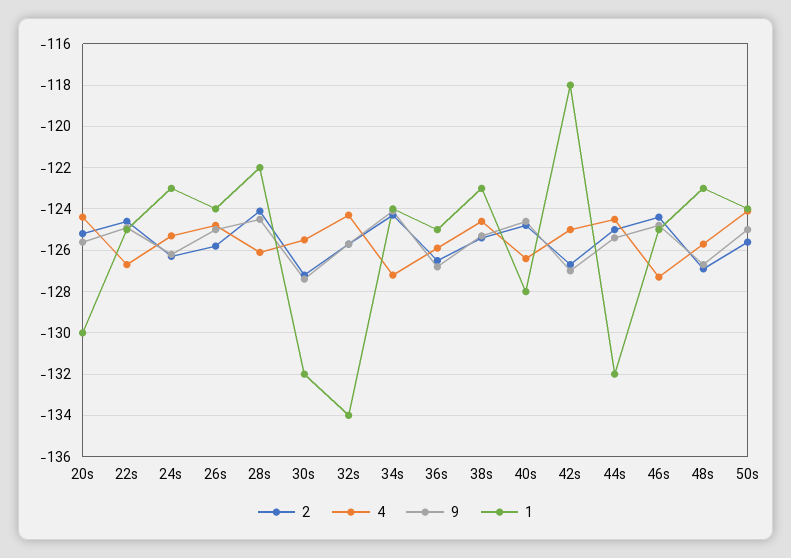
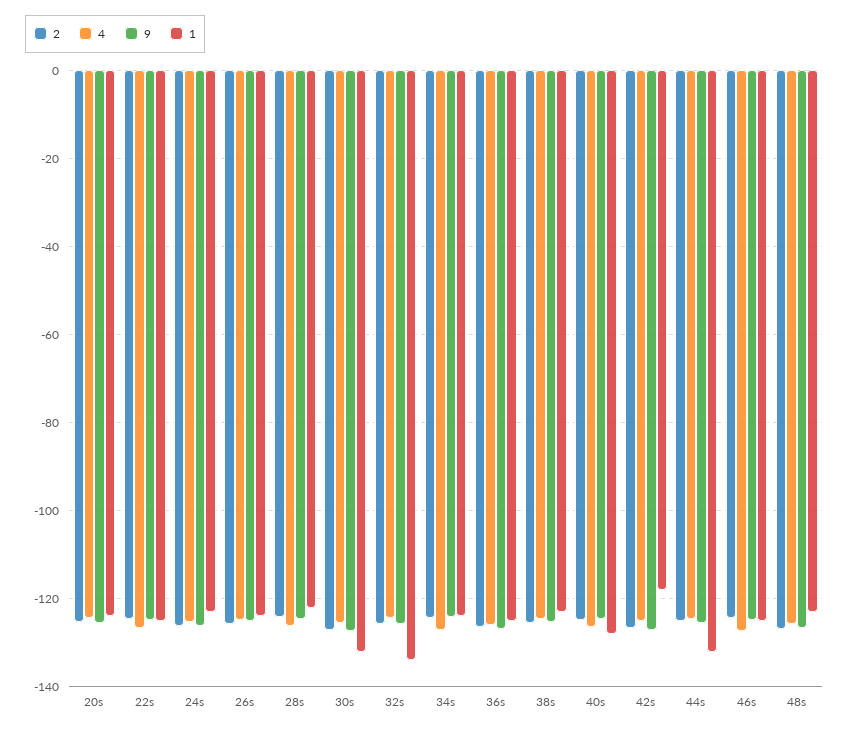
  {
    "2": {
      "20s": -125,
      "22s": -124.5,
      "24s": -126.5,
      "26s": -126,
      "28s": -124,
      "30s": -127,
      "32s": -125.5,
      "34s": -124.5,
      "36s": -126.5,
      "38s": -125.5,
      "40s": -125,
      "42s": -126.5,
      "44s": -125,
      "46s": -124.5,
-     "48s": -127,
+     "48s": -127
-     "50s": -125.5
    },
    "4": {
      "20s": -124.5,
      "22s": -126.5,
      "24s": -125.5,
      "26s": -125,
      "28s": -126,
      "30s": -125.5,
      "32s": -124.5,
      "34s": -127,
      "36s": -126,
      "38s": -124.5,
      "40s": -126.5,
      "42s": -125,
      "44s": -124.5,
      "46s": -127.5,
-     "48s": -125.5,
+     "48s": -125.5
-     "50s": -124
    },
    "9": {
      "20s": -125.5,
      "22s": -125,
      "24s": -126,
      "26s": -125,
      "28s": -124.5,
      "30s": -127.5,
      "32s": -125.5,
      "34s": -124,
      "36s": -127,
      "38s": -125.5,
      "40s": -124.5,
      "42s": -127,
      "44s": -125.5,
      "46s": -125,
-     "48s": -126.5,
+     "48s": -126.5
-     "50s": -125
    },
    "1": {
-     "20s": -130,
+     "20s": -124,
      "22s": -125,
      "24s": -123,
      "26s": -124,
      "28s": -122,
      "30s": -132,
      "32s": -134,
      "34s": -124,
      "36s": -125,
      "38s": -123,
      "40s": -128,
      "42s": -118,
      "44s": -132,
      "46s": -125,
-     "48s": -123,
+     "48s": -123
-     "50s": -124
    }
  }

